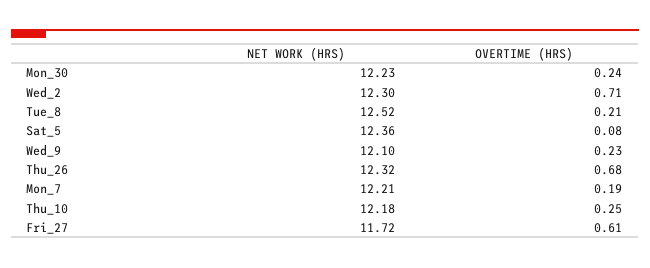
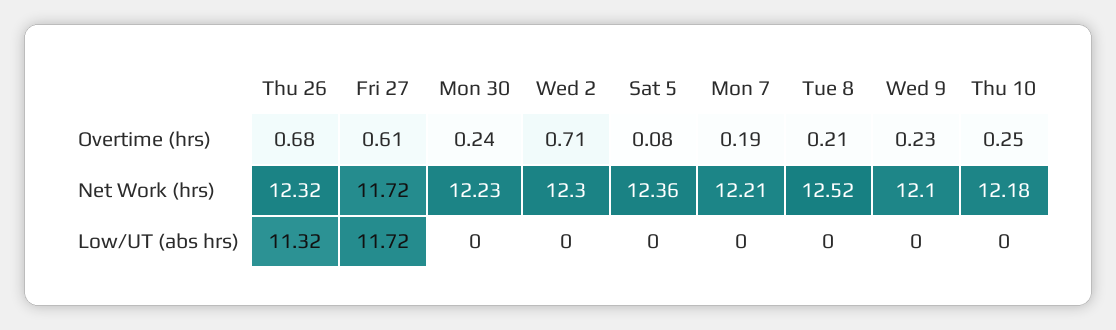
  {
    "NET WORK (HRS)": {
      "Mon_30": 12.23,
      "Wed_2": 12.3,
      "Tue_8": 12.52,
      "Sat_5": 12.36,
      "Wed_9": 12.1,
      "Thu_26": 12.32,
      "Mon_7": 12.21,
      "Thu_10": 12.18,
      "Fri_27": 11.72
    },
    "OVERTIME (HRS)": {
      "Mon_30": 0.24,
      "Wed_2": 0.71,
      "Tue_8": 0.21,
      "Sat_5": 0.08,
      "Wed_9": 0.23,
      "Thu_26": 0.68,
      "Mon_7": 0.19,
      "Thu_10": 0.25,
      "Fri_27": 0.61
-   }
+   },
+   "Low/UT (abs hrs)": {
+     "Thu_26": 11.32,
+     "Fri_27": 11.72,
+     "Mon_30": 0,
+     "Wed_2": 0,
+     "Sat_5": 0,
+     "Mon_7": 0,
+     "Tue_8": 0,
+     "Wed_9": 0,
+     "Thu_10": 0
+   }
  }

